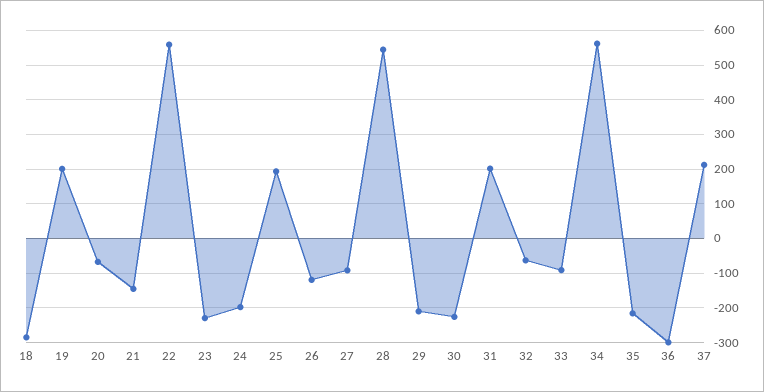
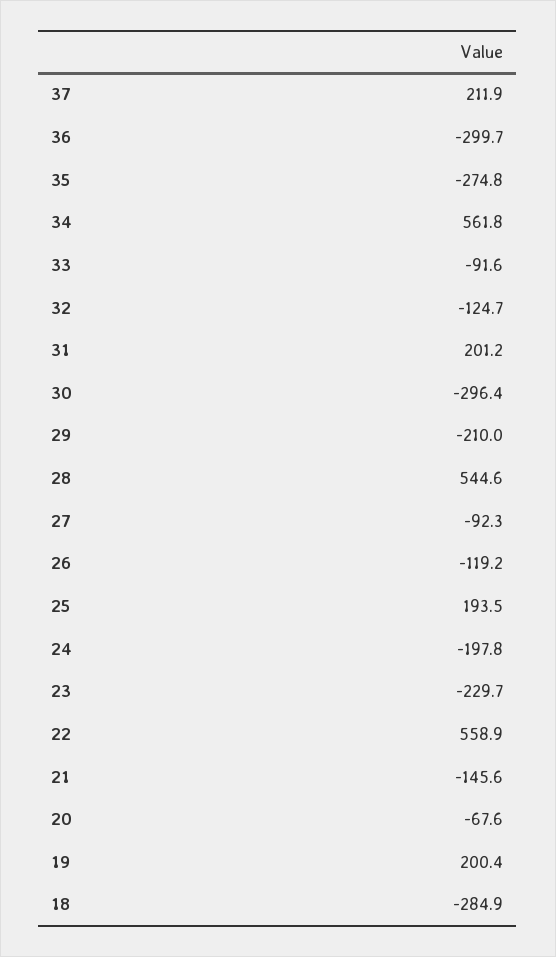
  {
    "18": -284.9,
    "19": 200.4,
    "20": -67.6,
    "21": -145.6,
    "22": 558.9,
    "23": -229.7,
    "24": -197.8,
    "25": 193.5,
    "26": -119.2,
    "27": -92.3,
    "28": 544.6,
    "29": -210,
-   "30": -220,
+   "30": -296.4,
    "31": 201.2,
-   "32": -60,
+   "32": -124.7,
    "33": -91.6,
    "34": 561.8,
-   "35": -220,
+   "35": -274.8,
    "36": -299.7,
    "37": 211.9
  }

